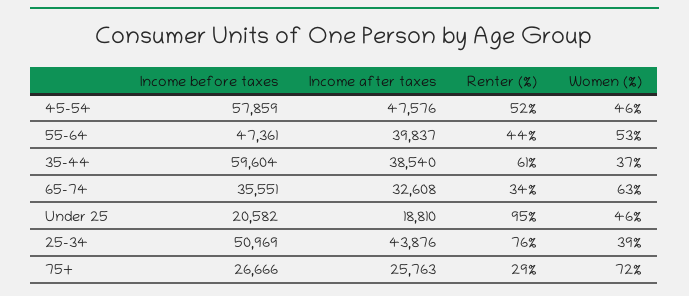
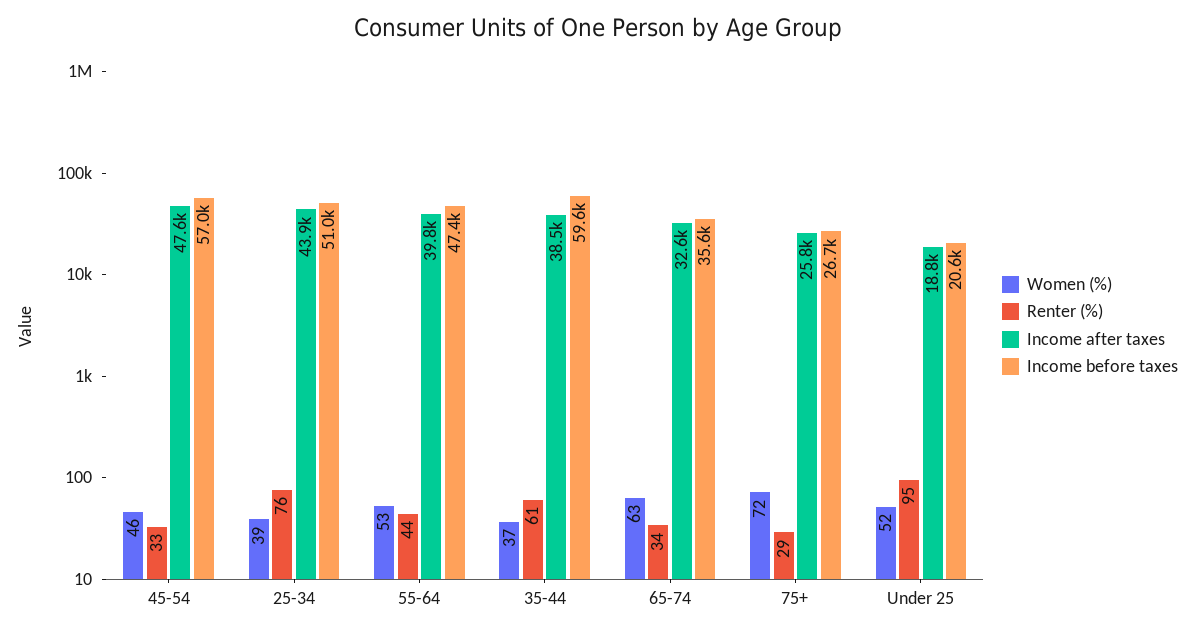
  {
    "Income before taxes": {
-     "45-54": 57859,
+     "45-54": 57000,
      "55-64": 47361,
      "35-44": 59604,
      "65-74": 35551,
      "Under 25": 20582,
      "25-34": 50969,
      "75+": 26666
    },
    "Income after taxes": {
      "45-54": 47576,
      "55-64": 39837,
      "35-44": 38540,
      "65-74": 32608,
      "Under 25": 18810,
      "25-34": 43876,
      "75+": 25763
    },
    "Renter (%)": {
-     "45-54": 52,
+     "45-54": 33,
      "55-64": 44,
      "35-44": 61,
      "65-74": 34,
      "Under 25": 95,
      "25-34": 76,
      "75+": 29
    },
    "Women (%)": {
      "45-54": 46,
      "55-64": 53,
      "35-44": 37,
      "65-74": 63,
-     "Under 25": 46,
+     "Under 25": 52,
      "25-34": 39,
      "75+": 72
    }
  }

